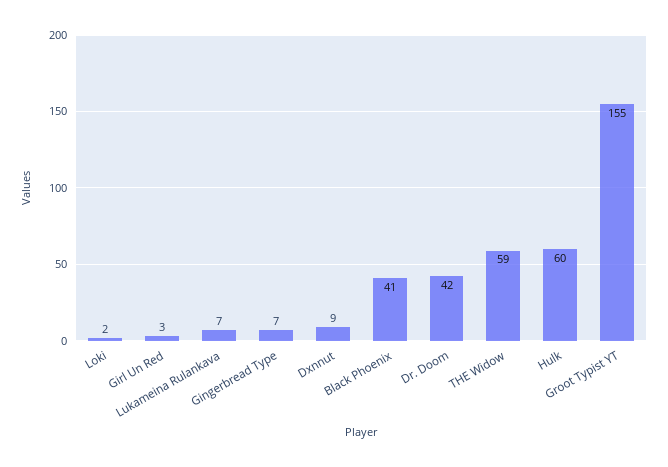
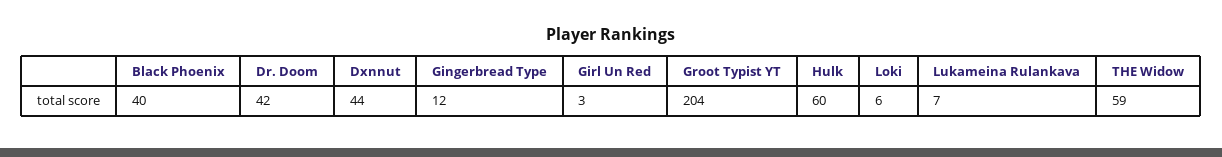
  {
-   "Loki": 2,
+   "Loki": 6,
    "Girl Un Red": 3,
    "Lukameina Rulankava": 7,
-   "Gingerbread Type": 7,
+   "Gingerbread Type": 12,
-   "Dxnnut": 9,
+   "Dxnnut": 44,
-   "Black Phoenix": 41,
+   "Black Phoenix": 40,
    "Dr. Doom": 42,
    "THE Widow": 59,
    "Hulk": 60,
-   "Groot Typist YT": 155
+   "Groot Typist YT": 204
  }

